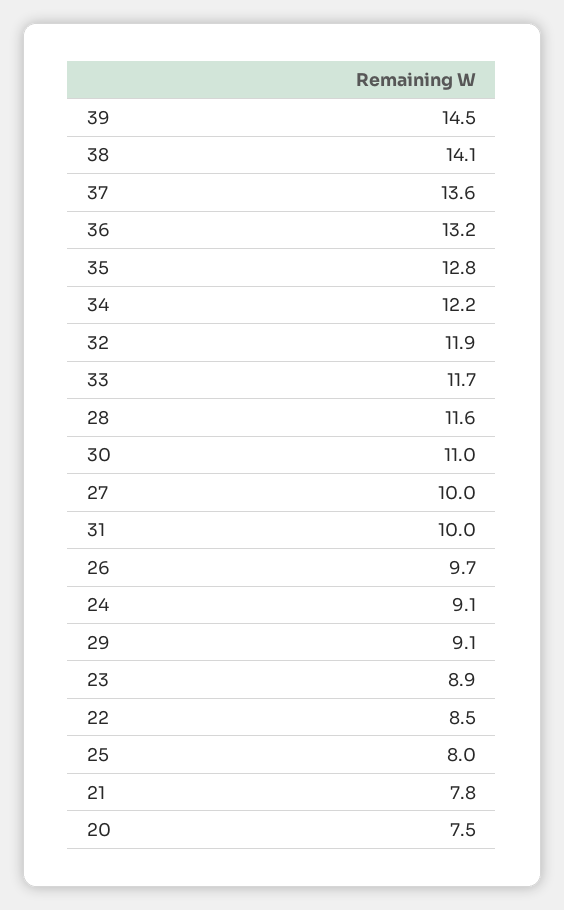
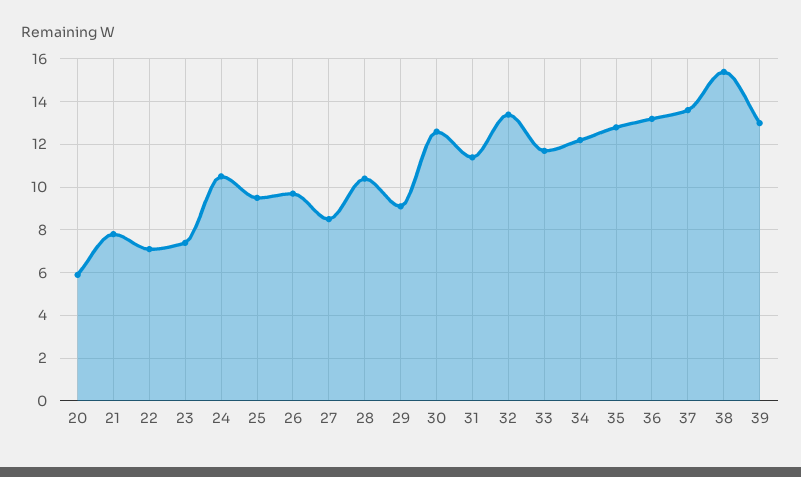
  {
-   "39": 14.5,
+   "39": 13,
-   "38": 14.1,
+   "38": 15.5,
    "37": 13.6,
    "36": 13.2,
    "35": 12.8,
    "34": 12.2,
-   "32": 11.9,
+   "32": 13.5,
    "33": 11.7,
-   "28": 11.6,
+   "28": 10.5,
-   "30": 11,
+   "30": 12.5,
-   "27": 10,
+   "27": 8.5,
-   "31": 10,
+   "31": 11.5,
    "26": 9.7,
-   "24": 9.1,
+   "24": 10.5,
    "29": 9.1,
-   "23": 8.9,
+   "23": 7.5,
-   "22": 8.5,
+   "22": 7,
-   "25": 8,
+   "25": 9.5,
    "21": 7.8,
-   "20": 7.5
+   "20": 6
  }

